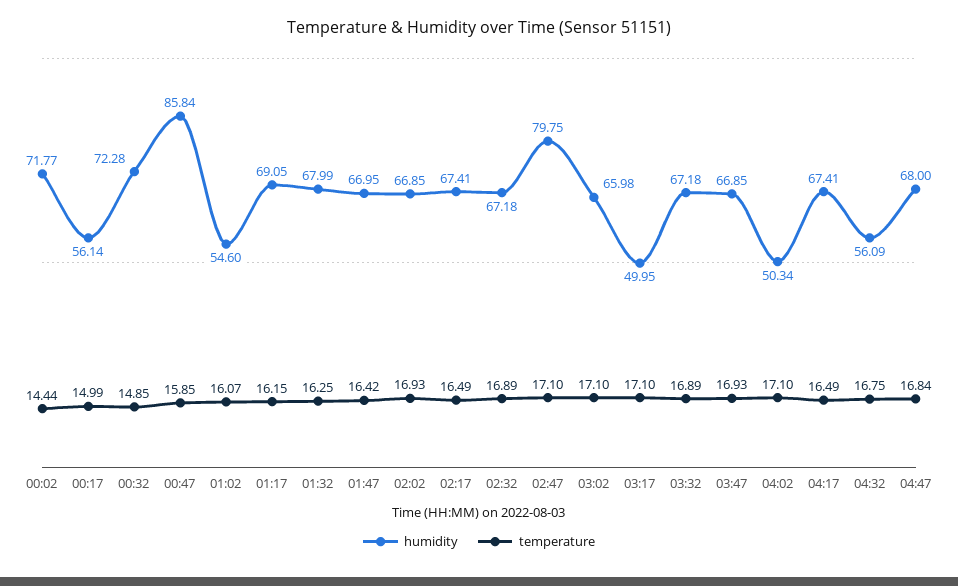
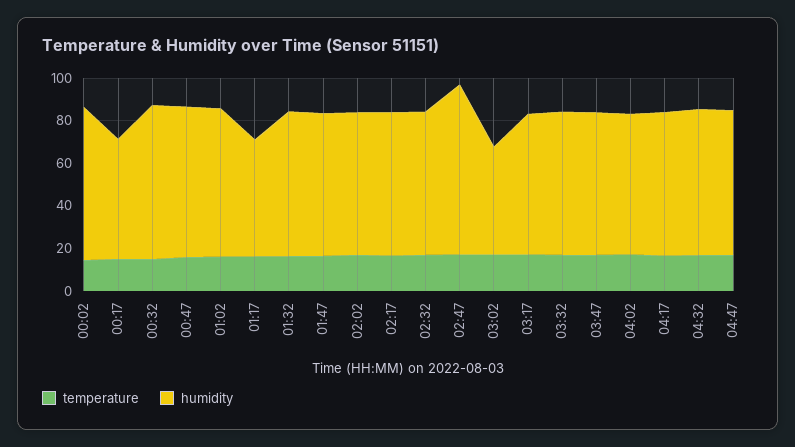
  {
    "humidity": {
      "00:02": 71.77,
      "00:17": 56.14,
      "00:32": 72.28,
-     "00:47": 85.84,
+     "00:47": 70,
-     "01:02": 54.6,
+     "01:02": 70,
-     "01:17": 69.05,
+     "01:17": 55,
      "01:32": 67.99,
      "01:47": 66.95,
      "02:02": 66.85,
      "02:17": 67.41,
      "02:32": 67.18,
      "02:47": 79.75,
-     "03:02": 65.98,
+     "03:02": 50,
-     "03:17": 49.95,
+     "03:17": 65,
      "03:32": 67.18,
      "03:47": 66.85,
-     "04:02": 50.34,
+     "04:02": 65,
      "04:17": 67.41,
-     "04:32": 56.09,
+     "04:32": 70,
      "04:47": 68
    },
    "temperature": {
      "00:02": 14.44,
      "00:17": 14.99,
      "00:32": 14.85,
      "00:47": 15.85,
      "01:02": 16.07,
      "01:17": 16.15,
      "01:32": 16.25,
      "01:47": 16.42,
      "02:02": 16.93,
      "02:17": 16.49,
      "02:32": 16.89,
      "02:47": 17.1,
      "03:02": 17.1,
      "03:17": 17.1,
      "03:32": 16.89,
      "03:47": 16.93,
      "04:02": 17.1,
      "04:17": 16.49,
      "04:32": 16.75,
      "04:47": 16.84
    }
  }

